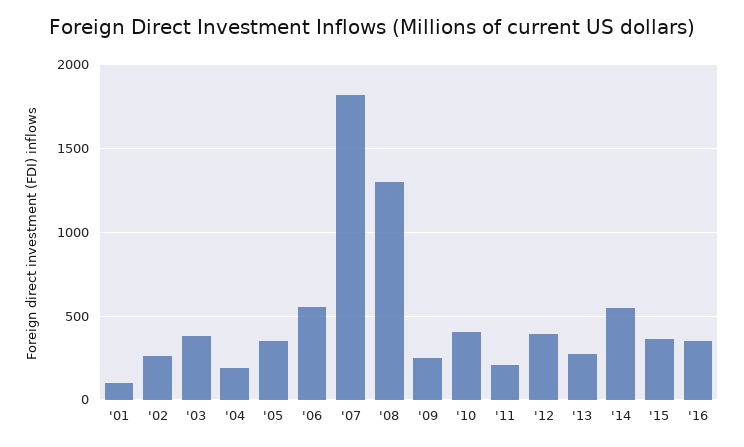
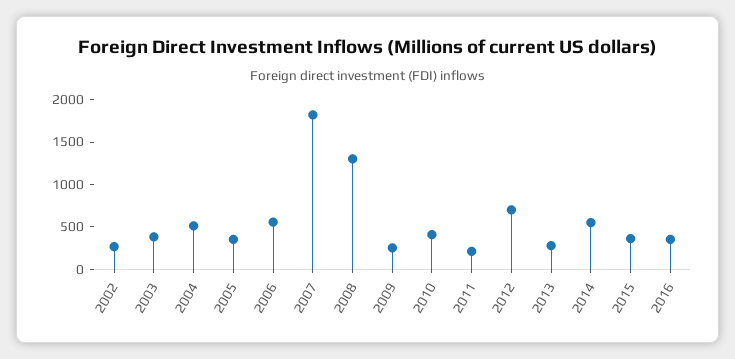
  {
-   "'01": 100,
    "'02": 250,
    "'03": 400,
-   "'04": 200,
+   "'04": 500,
    "'05": 350,
    "'06": 550,
    "'07": 1800,
    "'08": 1300,
    "'09": 250,
    "'10": 400,
    "'11": 200,
-   "'12": 400,
+   "'12": 700,
    "'13": 300,
    "'14": 550,
    "'15": 350,
    "'16": 350
  }

